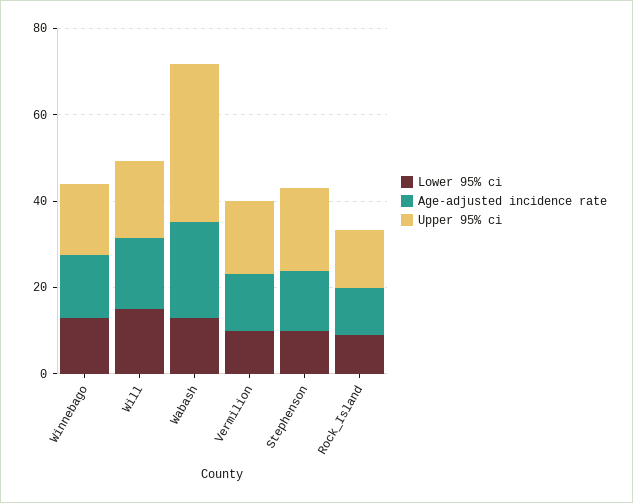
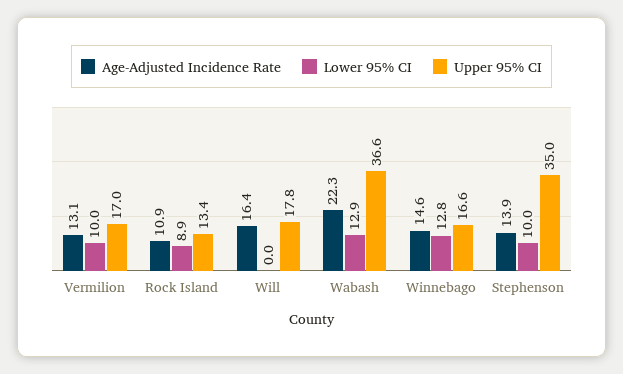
  {
    "Lower 95% ci": {
      "Winnebago": 12.8,
-     "Will": 15,
+     "Will": 0,
      "Wabash": 12.9,
      "Vermilion": 10,
      "Stephenson": 10,
      "Rock_Island": 8.9
    },
    "Age-adjusted incidence rate": {
      "Winnebago": 14.6,
      "Will": 16.4,
      "Wabash": 22.3,
      "Vermilion": 13.1,
      "Stephenson": 13.9,
      "Rock_Island": 10.9
    },
    "Upper 95% ci": {
      "Winnebago": 16.6,
      "Will": 17.8,
      "Wabash": 36.6,
      "Vermilion": 17,
-     "Stephenson": 20,
+     "Stephenson": 35,
      "Rock_Island": 13.4
    }
  }

